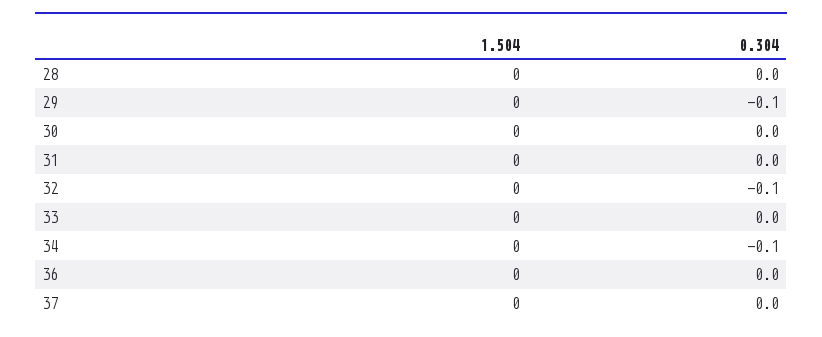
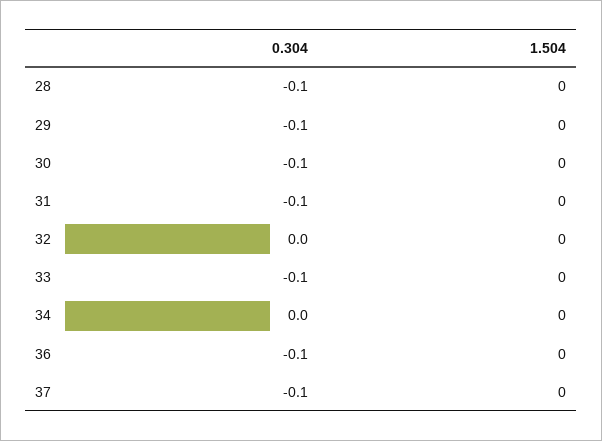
  {
    "1.504": {
      "28": 0,
      "29": 0,
      "30": 0,
      "31": 0,
      "32": 0,
      "33": 0,
      "34": 0,
      "36": 0,
      "37": 0
    },
    "0.304": {
-     "28": 0,
+     "28": -0.1,
      "29": -0.1,
-     "30": 0,
+     "30": -0.1,
-     "31": 0,
+     "31": -0.1,
-     "32": -0.1,
+     "32": 0,
-     "33": 0,
+     "33": -0.1,
-     "34": -0.1,
+     "34": 0,
-     "36": 0,
+     "36": -0.1,
-     "37": 0
+     "37": -0.1
    }
  }

